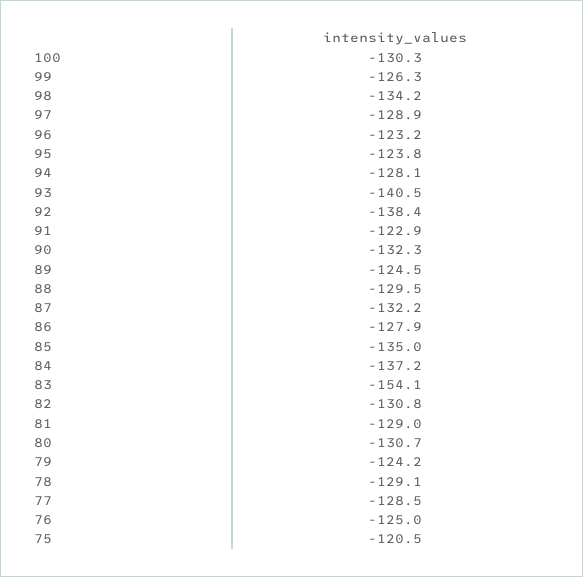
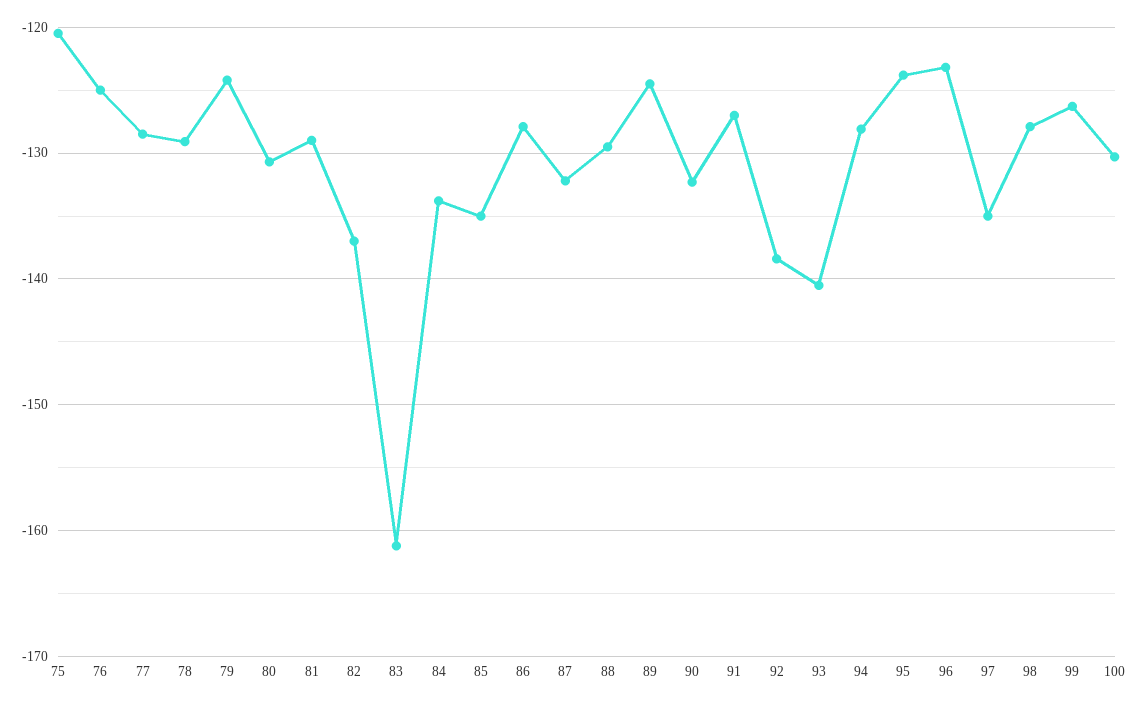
  {
    "100": -130.3,
    "99": -126.3,
-   "98": -134.2,
+   "98": -128,
-   "97": -128.9,
+   "97": -135,
    "96": -123.2,
    "95": -123.8,
    "94": -128.1,
    "93": -140.5,
    "92": -138.4,
-   "91": -122.9,
+   "91": -127,
    "90": -132.3,
    "89": -124.5,
    "88": -129.5,
    "87": -132.2,
    "86": -127.9,
    "85": -135,
-   "84": -137.2,
+   "84": -134,
-   "83": -154.1,
+   "83": -161,
-   "82": -130.8,
+   "82": -137,
    "81": -129,
    "80": -130.7,
    "79": -124.2,
    "78": -129.1,
    "77": -128.5,
    "76": -125,
    "75": -120.5
  }

